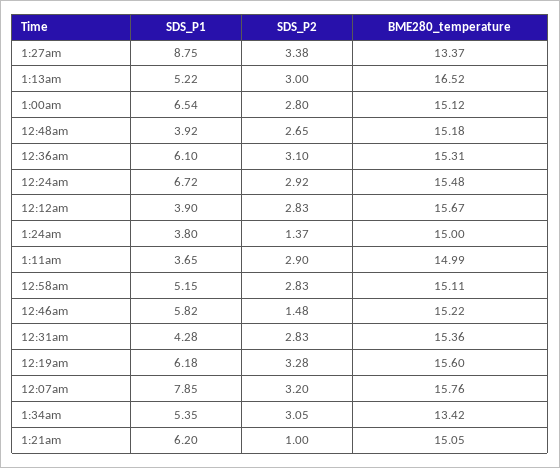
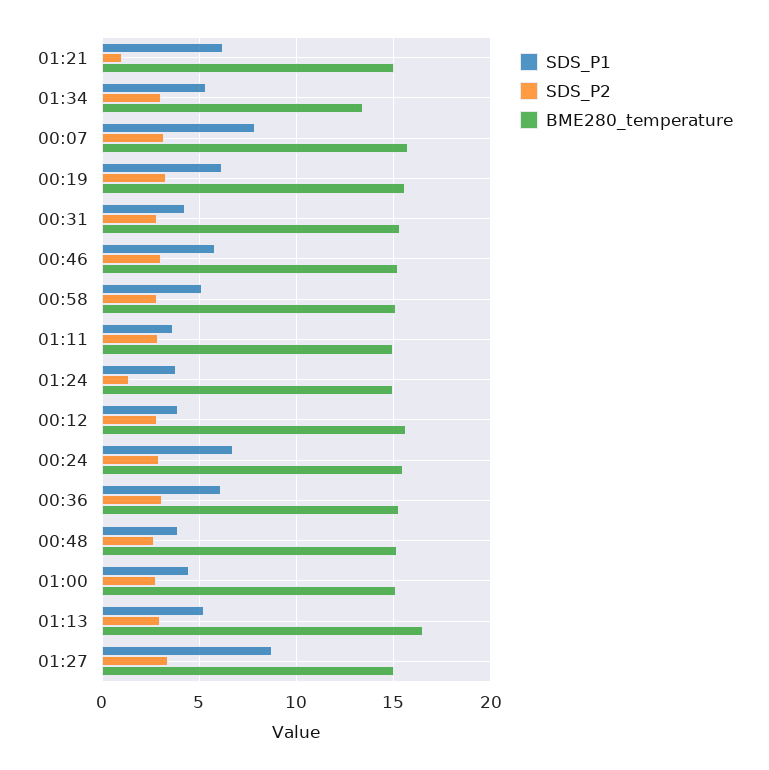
  {
    "SDS_P1": {
      "1:27am": 8.75,
      "1:13am": 5.22,
-     "1:00am": 6.54,
+     "1:00am": 4.5,
      "12:48am": 3.92,
      "12:36am": 6.1,
      "12:24am": 6.72,
      "12:12am": 3.9,
      "1:24am": 3.8,
      "1:11am": 3.65,
      "12:58am": 5.15,
      "12:46am": 5.82,
      "12:31am": 4.28,
      "12:19am": 6.18,
      "12:07am": 7.85,
      "1:34am": 5.35,
      "1:21am": 6.2
    },
    "SDS_P2": {
      "1:27am": 3.38,
      "1:13am": 3,
      "1:00am": 2.8,
      "12:48am": 2.65,
      "12:36am": 3.1,
      "12:24am": 2.92,
      "12:12am": 2.83,
      "1:24am": 1.37,
      "1:11am": 2.9,
      "12:58am": 2.83,
-     "12:46am": 1.48,
+     "12:46am": 3,
      "12:31am": 2.83,
      "12:19am": 3.28,
      "12:07am": 3.2,
      "1:34am": 3.05,
      "1:21am": 1
    },
    "BME280_temperature": {
-     "1:27am": 13.37,
+     "1:27am": 15,
      "1:13am": 16.52,
      "1:00am": 15.12,
      "12:48am": 15.18,
      "12:36am": 15.31,
      "12:24am": 15.48,
      "12:12am": 15.67,
      "1:24am": 15,
      "1:11am": 14.99,
      "12:58am": 15.11,
      "12:46am": 15.22,
      "12:31am": 15.36,
      "12:19am": 15.6,
      "12:07am": 15.76,
      "1:34am": 13.42,
      "1:21am": 15.05
    }
  }

